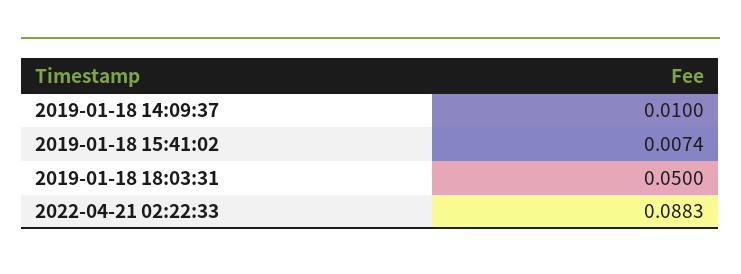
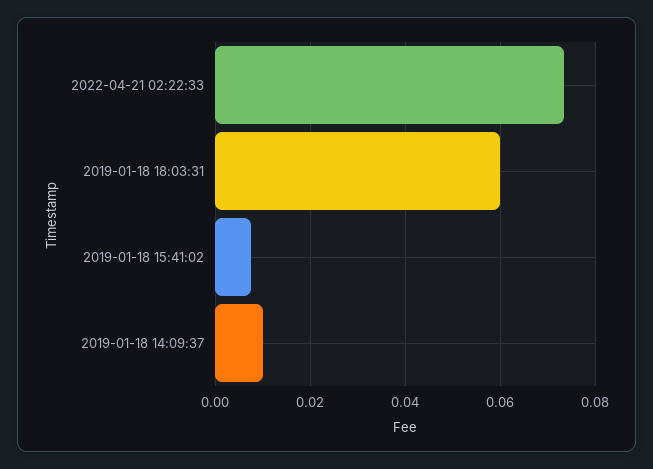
  {
    "2019-01-18 14:09:37": 0.01,
    "2019-01-18 15:41:02": 0.0074,
-   "2019-01-18 18:03:31": 0.05,
+   "2019-01-18 18:03:31": 0.06,
-   "2022-04-21 02:22:33": 0.0883
+   "2022-04-21 02:22:33": 0.074
  }

